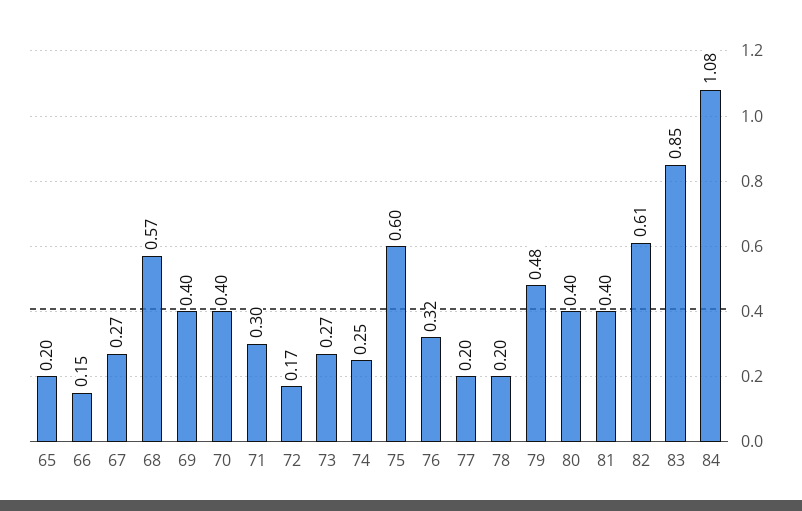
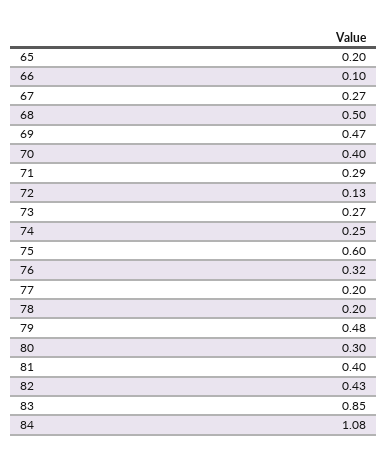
  {
    "65": 0.2,
-   "66": 0.15,
+   "66": 0.1,
    "67": 0.27,
-   "68": 0.57,
+   "68": 0.5,
-   "69": 0.4,
+   "69": 0.47,
    "70": 0.4,
-   "71": 0.3,
+   "71": 0.29,
-   "72": 0.17,
+   "72": 0.13,
    "73": 0.27,
    "74": 0.25,
    "75": 0.6,
    "76": 0.32,
    "77": 0.2,
    "78": 0.2,
    "79": 0.48,
-   "80": 0.4,
+   "80": 0.3,
    "81": 0.4,
-   "82": 0.61,
+   "82": 0.43,
    "83": 0.85,
    "84": 1.08
  }

